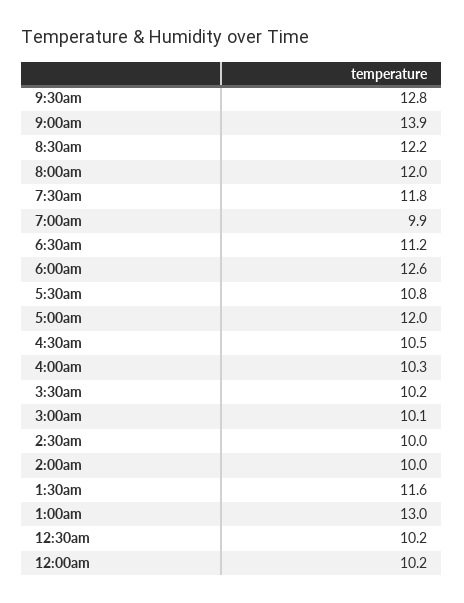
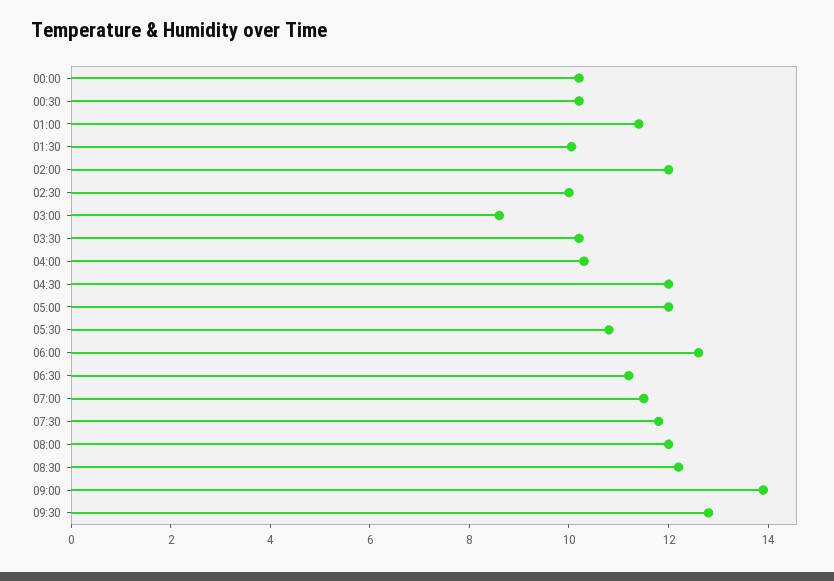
  {
    "9:30am": 12.8,
    "9:00am": 13.9,
    "8:30am": 12.2,
    "8:00am": 12,
    "7:30am": 11.8,
-   "7:00am": 9.9,
+   "7:00am": 11.5,
    "6:30am": 11.2,
    "6:00am": 12.6,
    "5:30am": 10.8,
    "5:00am": 12,
-   "4:30am": 10.5,
+   "4:30am": 12,
    "4:00am": 10.3,
    "3:30am": 10.2,
-   "3:00am": 10.1,
+   "3:00am": 8.5,
    "2:30am": 10,
-   "2:00am": 10,
+   "2:00am": 12,
-   "1:30am": 11.6,
+   "1:30am": 10,
-   "1:00am": 13,
+   "1:00am": 11.5,
    "12:30am": 10.2,
    "12:00am": 10.2
  }

